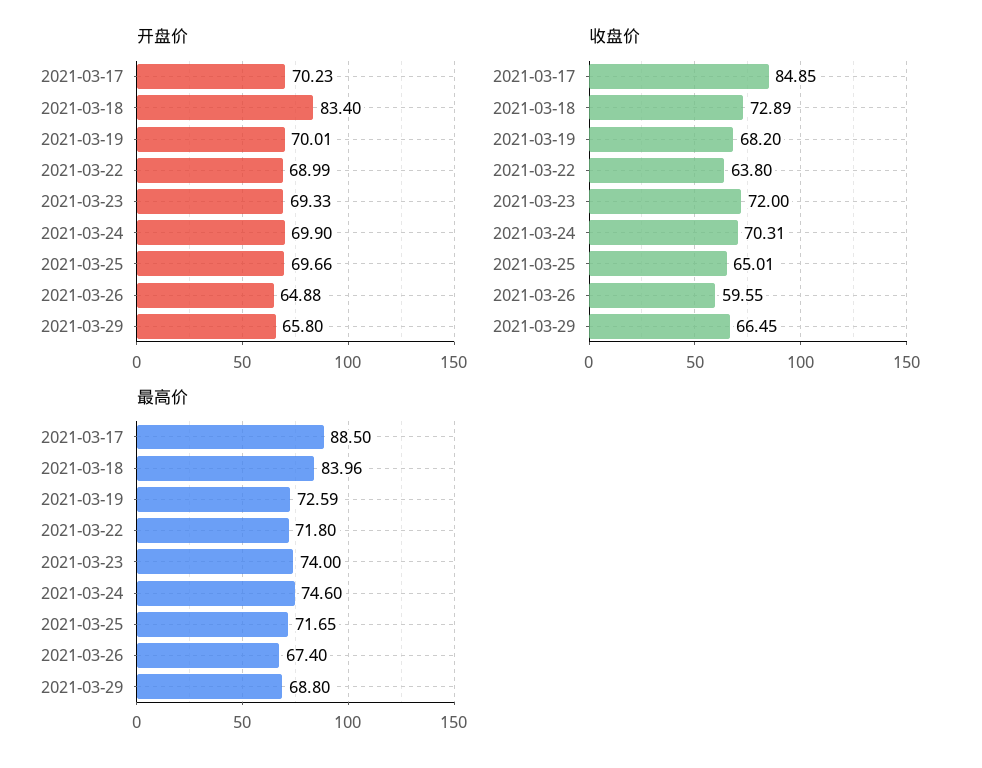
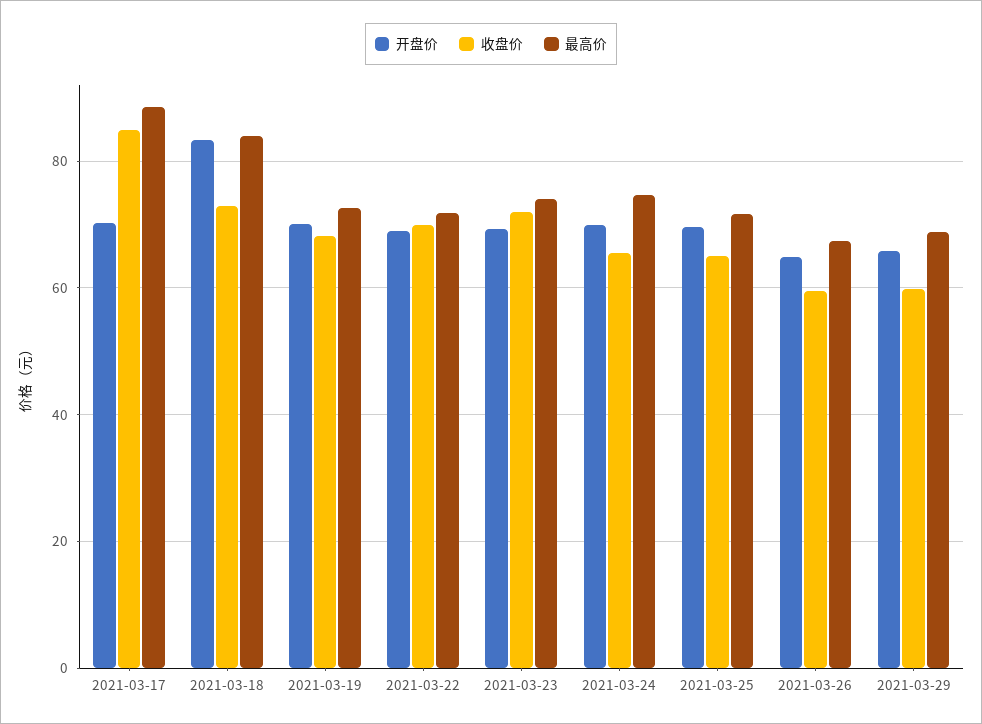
  {
    "开盘价": {
      "2021-03-17": 70.23,
      "2021-03-18": 83.4,
      "2021-03-19": 70.01,
      "2021-03-22": 68.99,
      "2021-03-23": 69.33,
      "2021-03-24": 69.9,
      "2021-03-25": 69.66,
      "2021-03-26": 64.88,
      "2021-03-29": 65.8
    },
    "收盘价": {
      "2021-03-17": 84.85,
      "2021-03-18": 72.89,
      "2021-03-19": 68.2,
-     "2021-03-22": 63.8,
+     "2021-03-22": 70,
      "2021-03-23": 72,
-     "2021-03-24": 70.31,
+     "2021-03-24": 66,
      "2021-03-25": 65.01,
      "2021-03-26": 59.55,
-     "2021-03-29": 66.45
+     "2021-03-29": 60
    },
    "最高价": {
      "2021-03-17": 88.5,
      "2021-03-18": 83.96,
      "2021-03-19": 72.59,
      "2021-03-22": 71.8,
      "2021-03-23": 74,
      "2021-03-24": 74.6,
      "2021-03-25": 71.65,
      "2021-03-26": 67.4,
      "2021-03-29": 68.8
    }
  }

